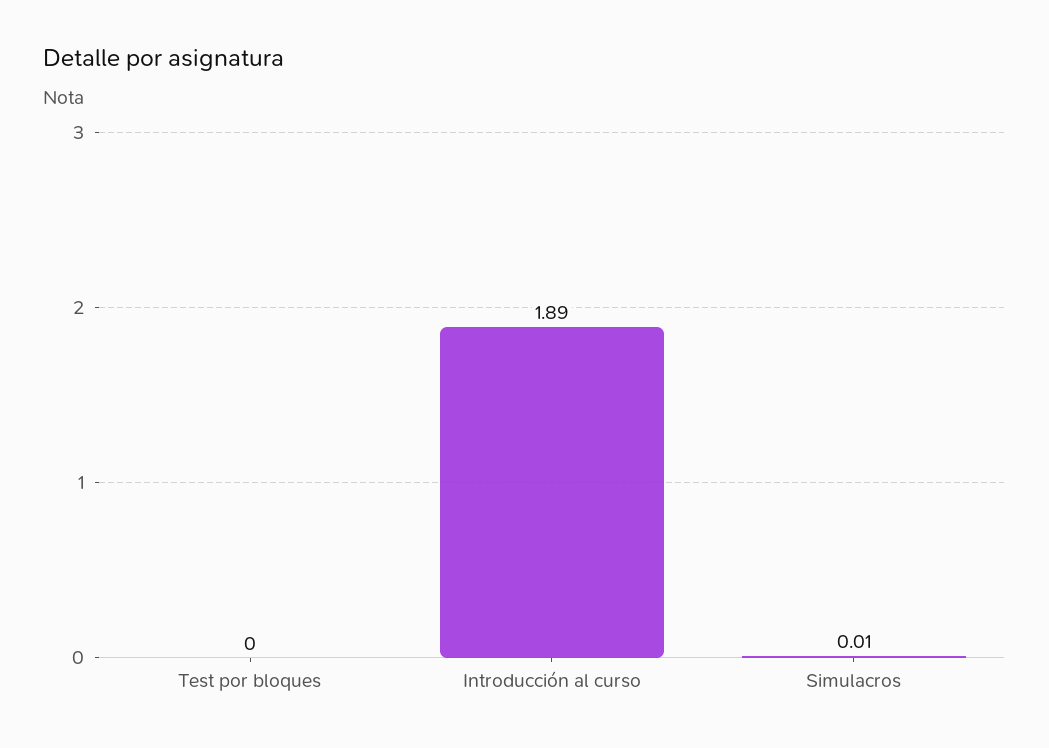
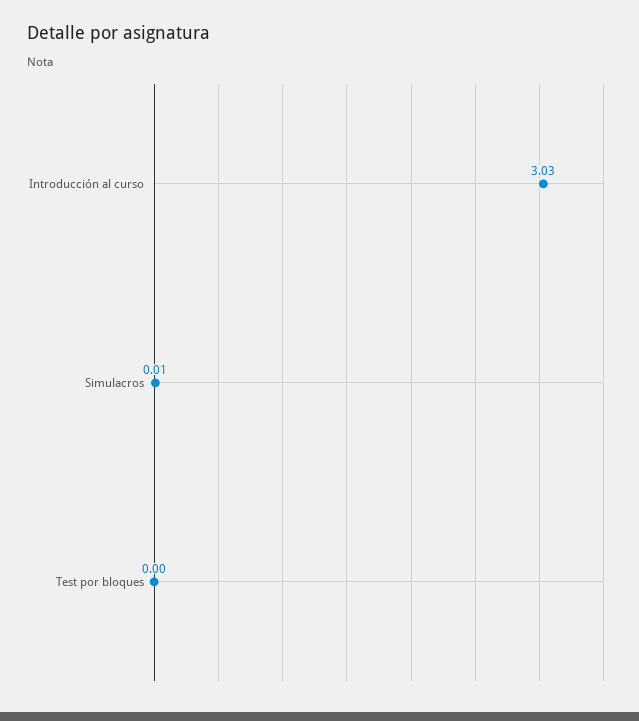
  {
    "Test por bloques": 0,
-   "Introducción al curso": 1.89,
+   "Introducción al curso": 3.03,
    "Simulacros": 0.01
  }

